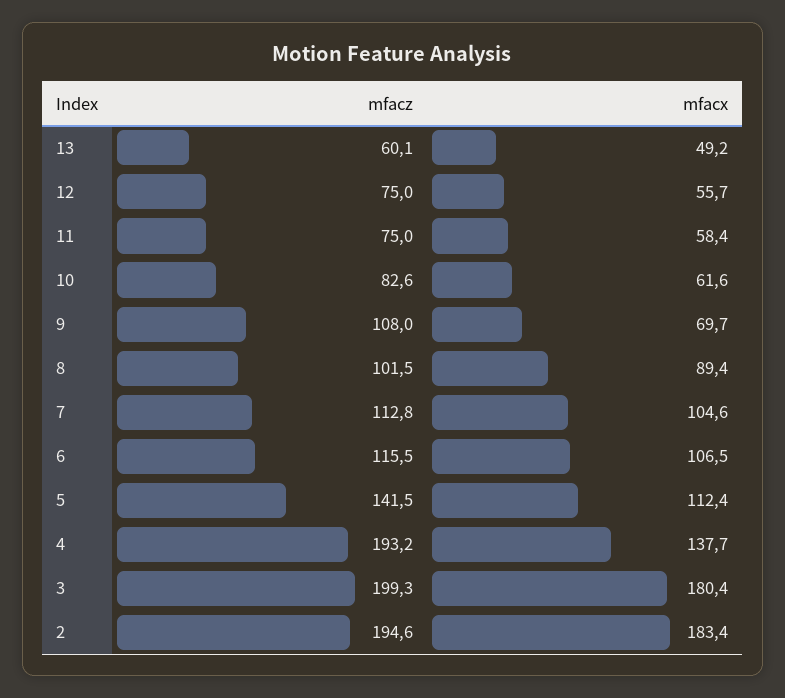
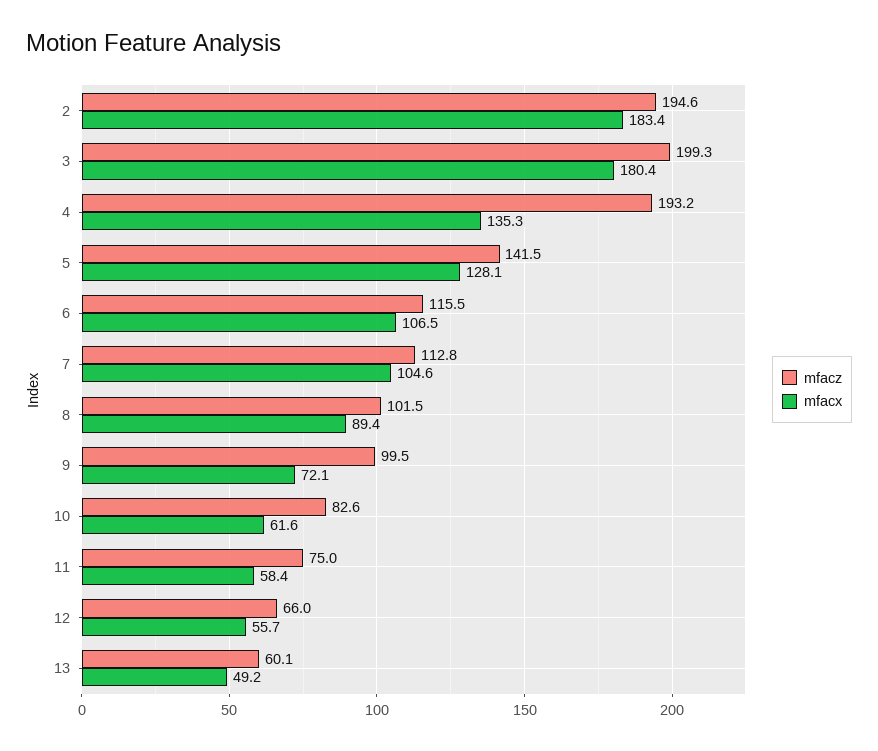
  {
    "mfacz": {
      "13": 60.1,
-     "12": 75,
+     "12": 66,
      "11": 75,
      "10": 82.6,
-     "9": 108,
+     "9": 99.5,
      "8": 101.5,
      "7": 112.8,
      "6": 115.5,
      "5": 141.5,
      "4": 193.2,
      "3": 199.3,
      "2": 194.6
    },
    "mfacx": {
      "13": 49.2,
      "12": 55.7,
      "11": 58.4,
      "10": 61.6,
-     "9": 69.7,
+     "9": 72.1,
      "8": 89.4,
      "7": 104.6,
      "6": 106.5,
-     "5": 112.4,
+     "5": 128.1,
-     "4": 137.7,
+     "4": 135.3,
      "3": 180.4,
      "2": 183.4
    }
  }

